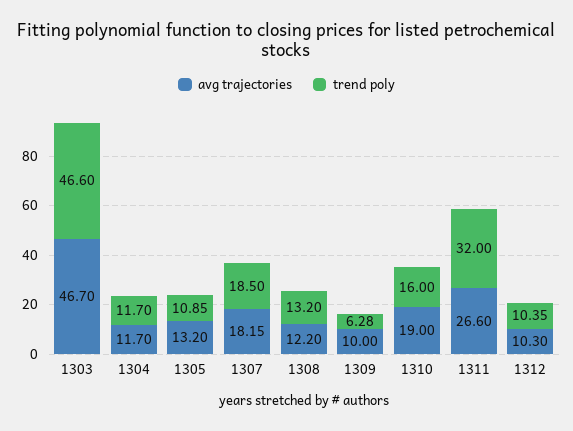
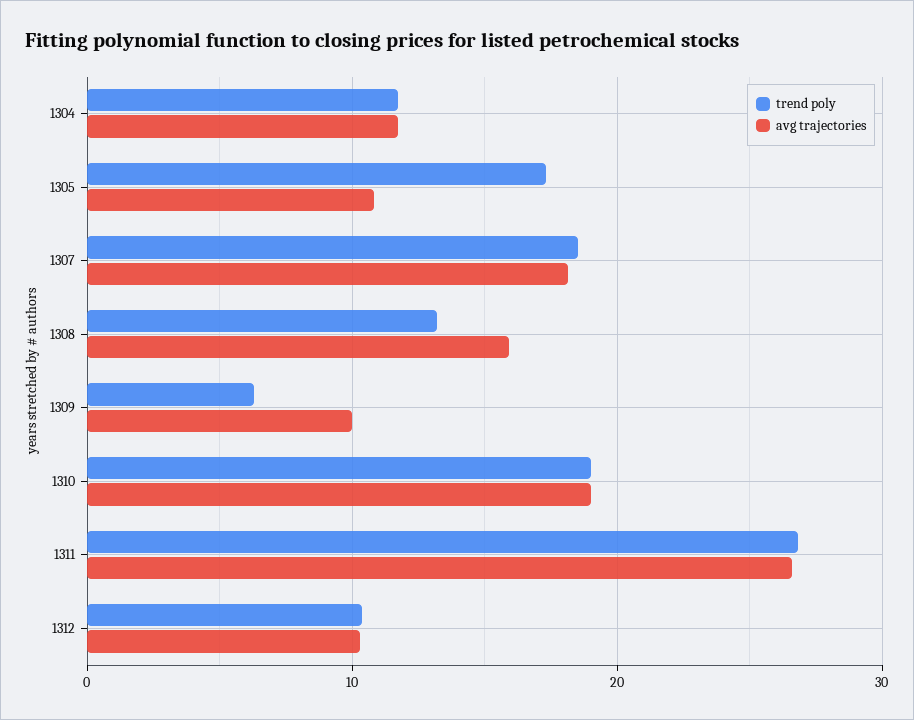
  {
    "avg trajectories": {
-     "1303": 46.7,
      "1304": 11.7,
-     "1305": 13.2,
+     "1305": 11,
      "1307": 18.15,
-     "1308": 12.2,
+     "1308": 16,
      "1309": 10,
      "1310": 19,
      "1311": 26.6,
      "1312": 10.3
    },
    "trend poly": {
-     "1303": 46.6,
      "1304": 11.7,
-     "1305": 10.85,
+     "1305": 17,
      "1307": 18.5,
      "1308": 13.2,
      "1309": 6.28,
-     "1310": 16,
+     "1310": 19,
-     "1311": 32,
+     "1311": 27,
      "1312": 10.35
    }
  }

